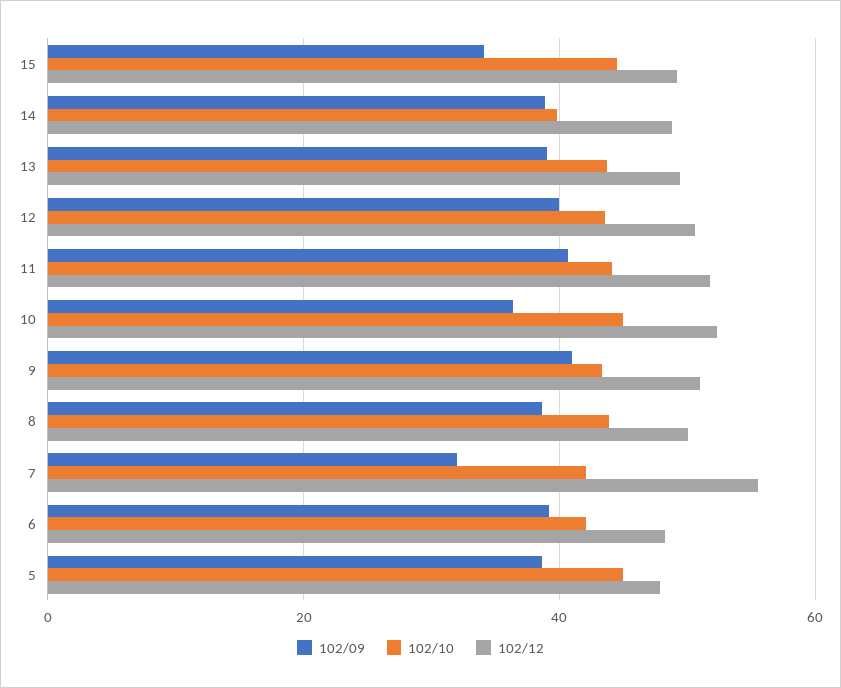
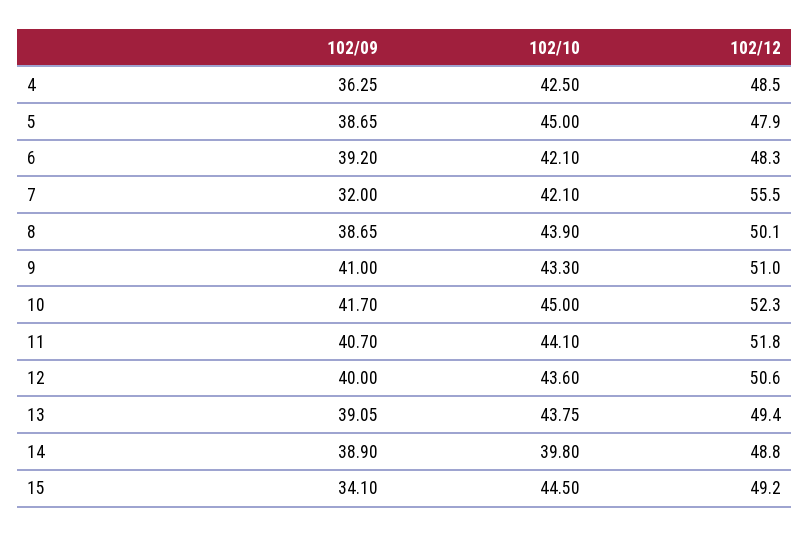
  {
    "102/09": {
      "15": 34.1,
      "14": 38.9,
      "13": 39.05,
      "12": 40,
      "11": 40.7,
-     "10": 36,
+     "10": 41.7,
      "9": 41,
      "8": 38.65,
      "7": 32,
      "6": 39.2,
-     "5": 38.65
+     "5": 38.65,
+     "4": 36.25
    },
    "102/10": {
      "15": 44.5,
      "14": 39.8,
      "13": 43.75,
      "12": 43.6,
      "11": 44.1,
      "10": 45,
      "9": 43.3,
      "8": 43.9,
      "7": 42.1,
      "6": 42.1,
-     "5": 45
+     "5": 45,
+     "4": 42.5
    },
    "102/12": {
      "15": 49.2,
      "14": 48.8,
      "13": 49.4,
      "12": 50.6,
      "11": 51.8,
      "10": 52.3,
      "9": 51,
      "8": 50.1,
      "7": 55.5,
      "6": 48.3,
-     "5": 47.9
+     "5": 47.9,
+     "4": 48.5
    }
  }

